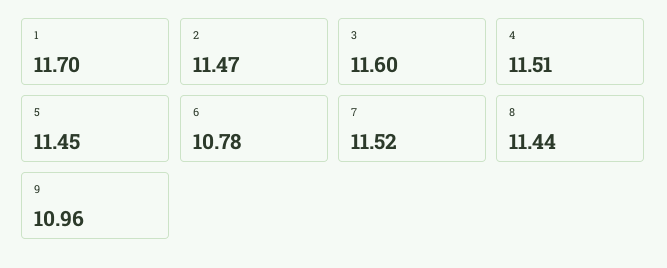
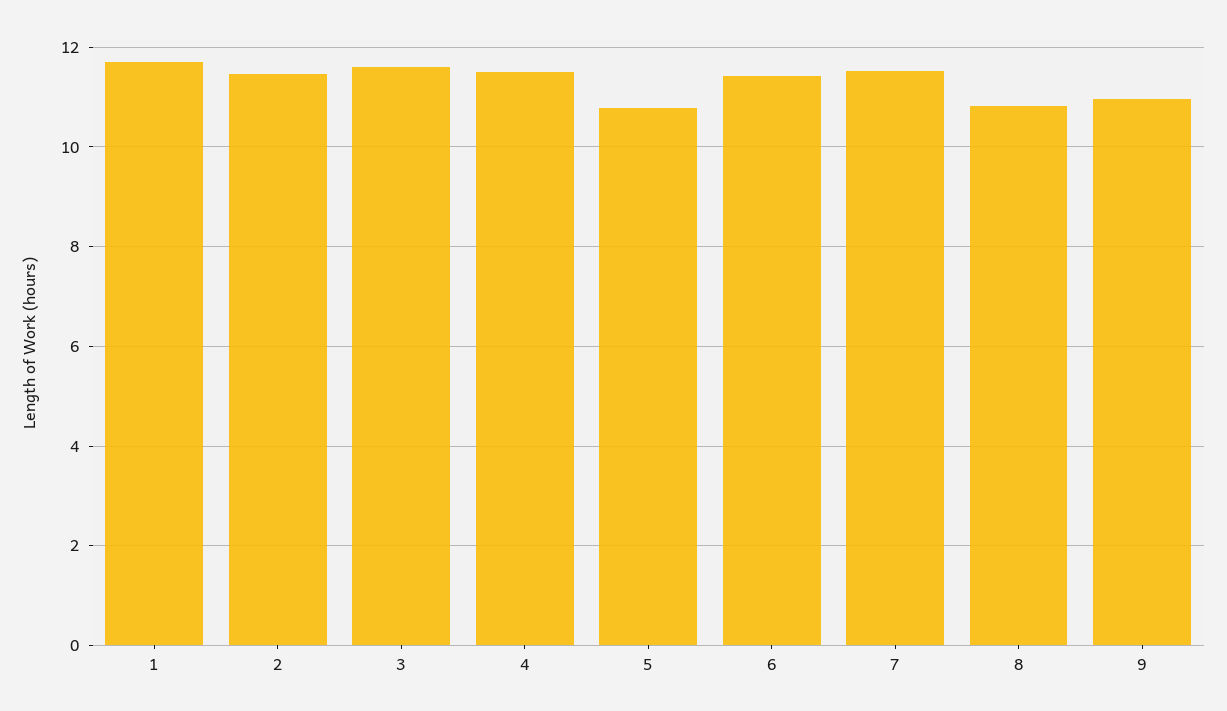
  {
    "1": 11.7,
    "2": 11.47,
    "3": 11.6,
    "4": 11.51,
-   "5": 11.45,
+   "5": 10.8,
-   "6": 10.78,
+   "6": 11.4,
    "7": 11.52,
-   "8": 11.44,
+   "8": 10.8,
    "9": 10.96
  }

